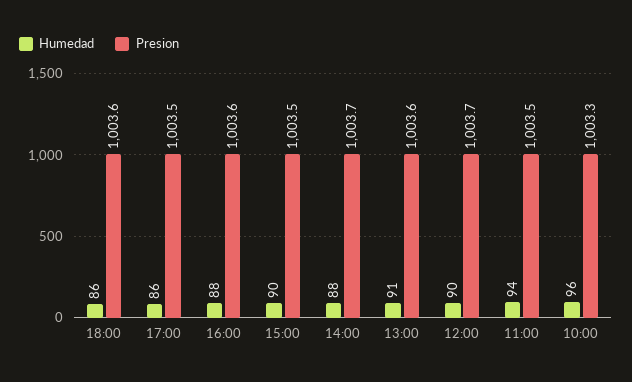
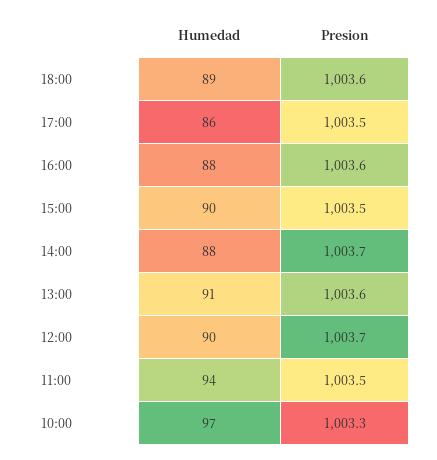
  {
    "Humedad": {
-     "18:00": 86,
+     "18:00": 89,
      "17:00": 86,
      "16:00": 88,
      "15:00": 90,
      "14:00": 88,
      "13:00": 91,
      "12:00": 90,
      "11:00": 94,
-     "10:00": 96
+     "10:00": 97
    },
    "Presion": {
      "18:00": 1003.6,
      "17:00": 1003.5,
      "16:00": 1003.6,
      "15:00": 1003.5,
      "14:00": 1003.7,
      "13:00": 1003.6,
      "12:00": 1003.7,
      "11:00": 1003.5,
      "10:00": 1003.3
    }
  }

